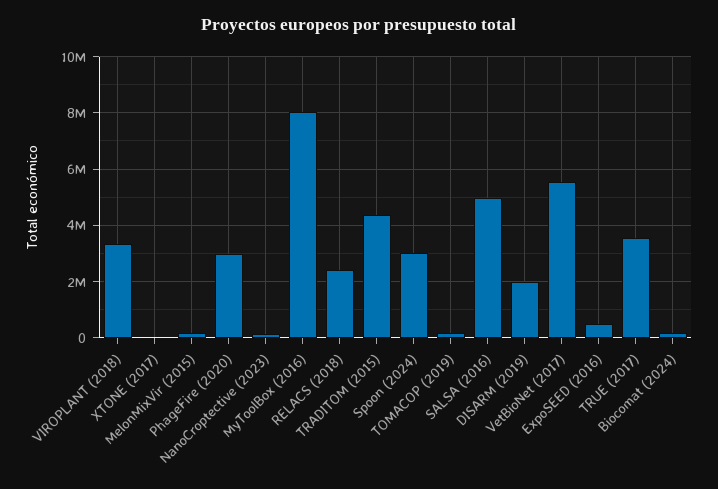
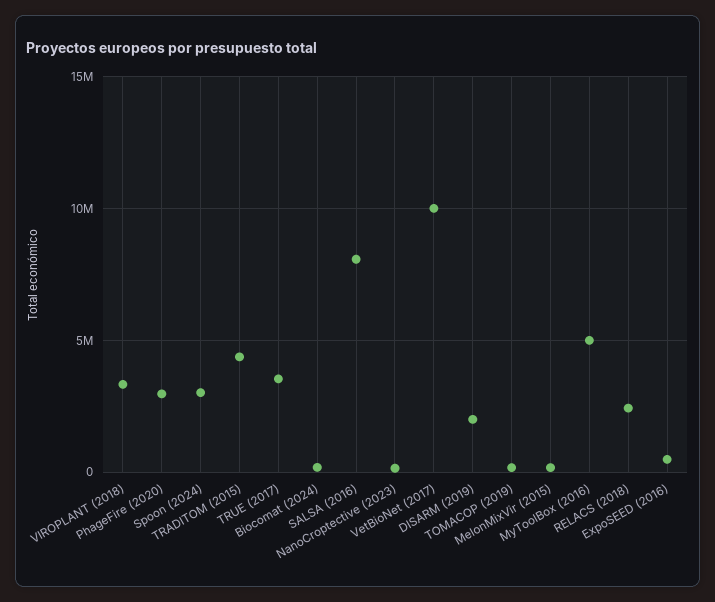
  {
    "VIROPLANT (2018)": 3250000,
-   "XTONE (2017)": 0,
    "MelonMixVir (2015)": 250000,
    "PhageFire (2020)": 3000000,
    "NanoCroptective (2023)": 250000,
-   "MyToolBox (2016)": 8000000,
+   "MyToolBox (2016)": 5000000,
    "RELACS (2018)": 2500000,
    "TRADITOM (2015)": 4250000,
    "Spoon (2024)": 3000000,
    "TOMACOP (2019)": 250000,
-   "SALSA (2016)": 5000000,
+   "SALSA (2016)": 8000000,
    "DISARM (2019)": 2000000,
-   "VetBioNet (2017)": 5500000,
+   "VetBioNet (2017)": 10000000,
    "ExpoSEED (2016)": 500000,
    "TRUE (2017)": 3500000,
    "Biocomat (2024)": 250000
  }

